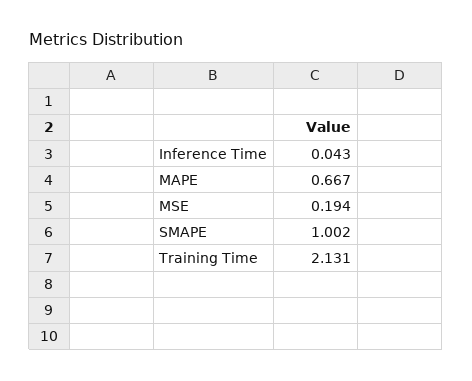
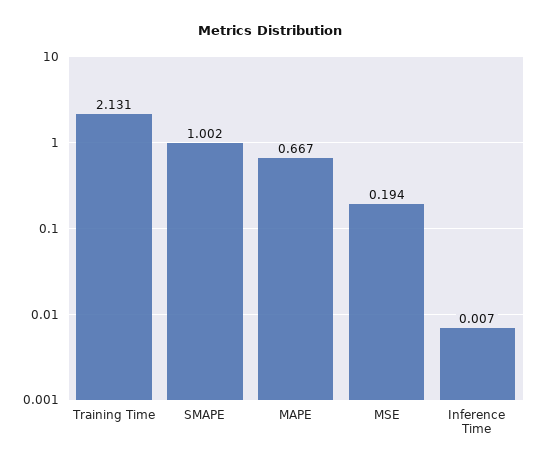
  {
-   "Inference Time": 0.043,
+   "Inference Time": 0.007,
    "MAPE": 0.667,
    "MSE": 0.194,
    "SMAPE": 1.002,
    "Training Time": 2.131
  }

